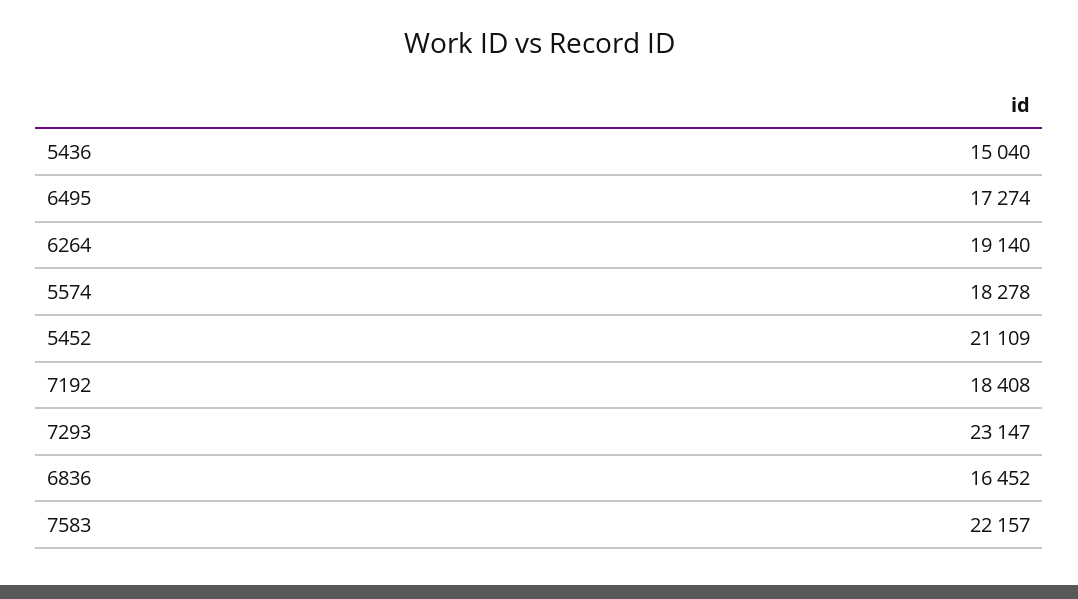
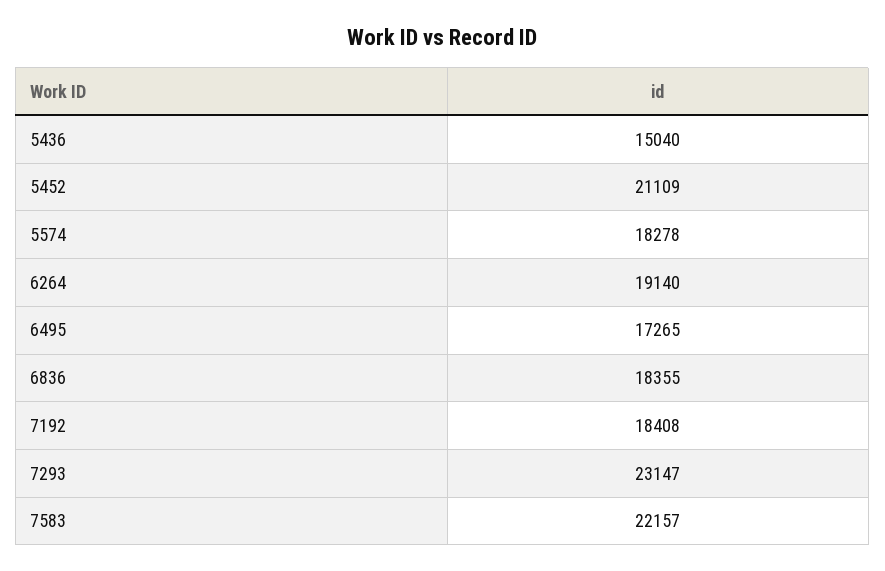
  {
    "5436": 15040,
-   "6495": 17274,
+   "6495": 17265,
    "6264": 19140,
    "5574": 18278,
    "5452": 21109,
    "7192": 18408,
    "7293": 23147,
-   "6836": 16452,
+   "6836": 18355,
    "7583": 22157
  }

